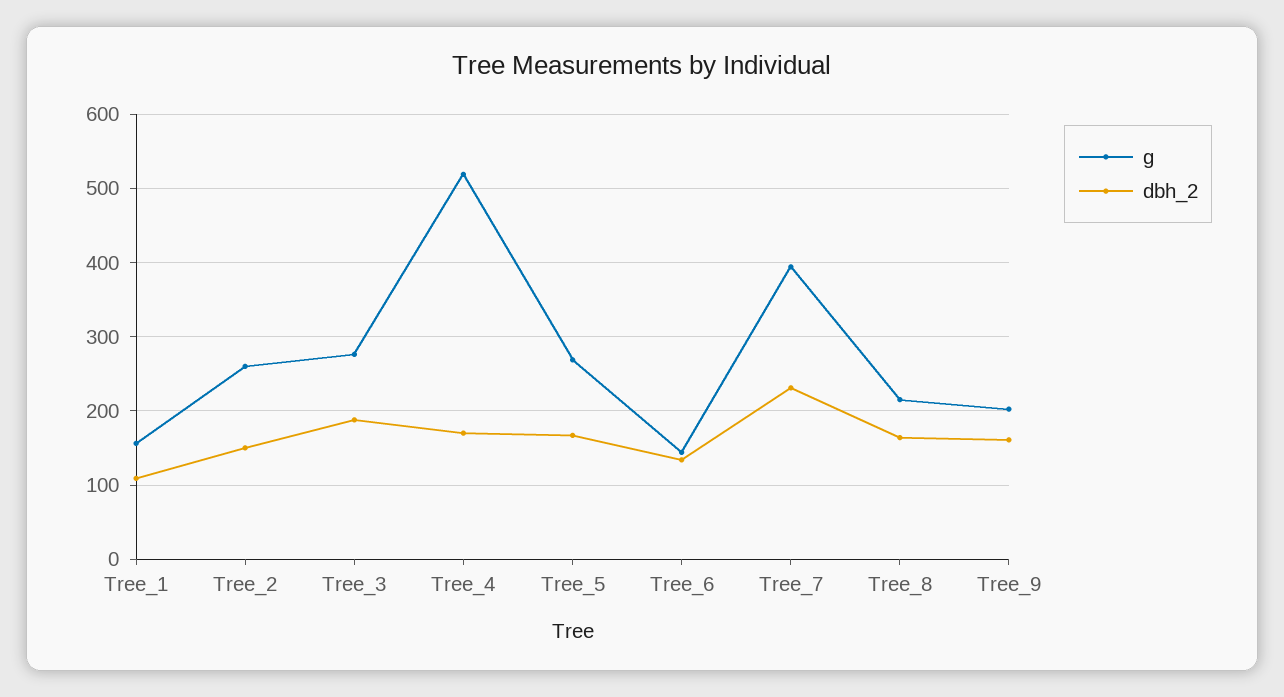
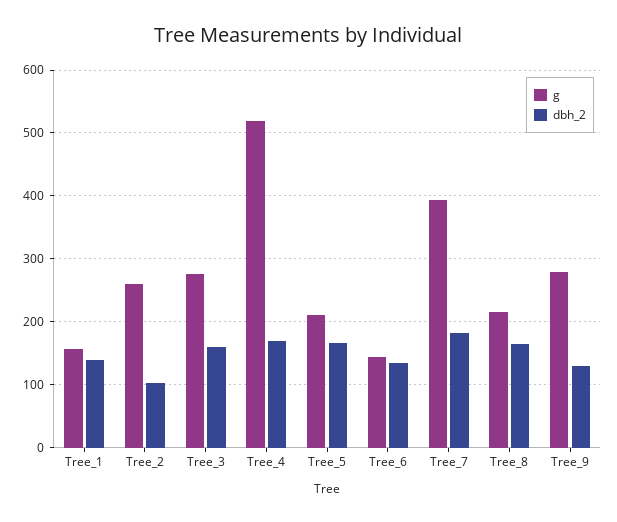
  {
    "g": {
      "Tree_1": 160,
      "Tree_2": 260,
      "Tree_3": 280,
      "Tree_4": 520,
-     "Tree_5": 270,
+     "Tree_5": 210,
      "Tree_6": 140,
      "Tree_7": 390,
      "Tree_8": 220,
-     "Tree_9": 200
+     "Tree_9": 280
    },
    "dbh_2": {
-     "Tree_1": 110,
+     "Tree_1": 140,
-     "Tree_2": 150,
+     "Tree_2": 100,
-     "Tree_3": 190,
+     "Tree_3": 160,
      "Tree_4": 170,
      "Tree_5": 170,
      "Tree_6": 130,
-     "Tree_7": 230,
+     "Tree_7": 180,
      "Tree_8": 160,
-     "Tree_9": 160
+     "Tree_9": 130
    }
  }

